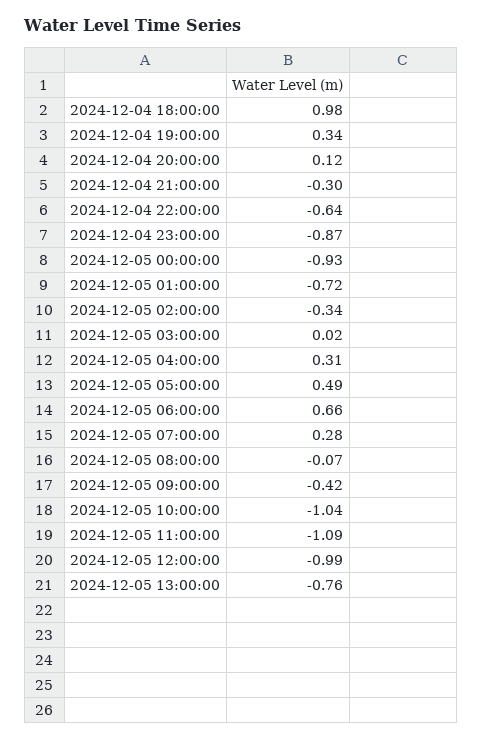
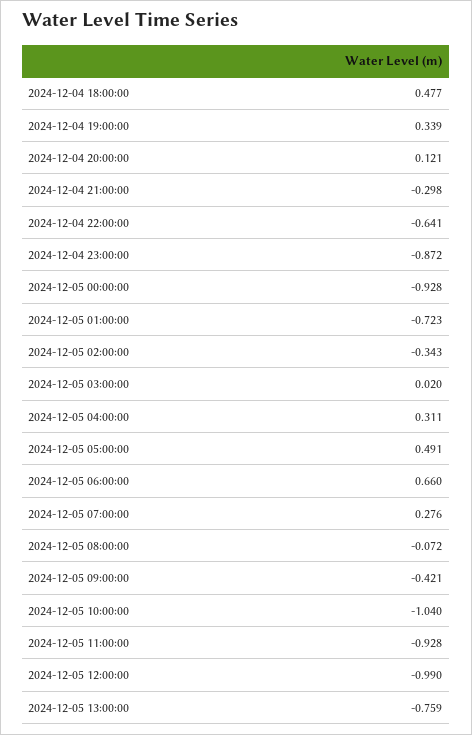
  {
-   "2024-12-04 18:00:00": 0.98,
+   "2024-12-04 18:00:00": 0.477,
    "2024-12-04 19:00:00": 0.339,
    "2024-12-04 20:00:00": 0.121,
    "2024-12-04 21:00:00": -0.298,
    "2024-12-04 22:00:00": -0.641,
    "2024-12-04 23:00:00": -0.872,
    "2024-12-05 00:00:00": -0.928,
    "2024-12-05 01:00:00": -0.723,
    "2024-12-05 02:00:00": -0.343,
    "2024-12-05 03:00:00": 0.02,
    "2024-12-05 04:00:00": 0.311,
    "2024-12-05 05:00:00": 0.491,
    "2024-12-05 06:00:00": 0.66,
    "2024-12-05 07:00:00": 0.276,
    "2024-12-05 08:00:00": -0.072,
    "2024-12-05 09:00:00": -0.421,
    "2024-12-05 10:00:00": -1.04,
-   "2024-12-05 11:00:00": -1.09,
+   "2024-12-05 11:00:00": -0.928,
    "2024-12-05 12:00:00": -0.99,
    "2024-12-05 13:00:00": -0.759
  }

